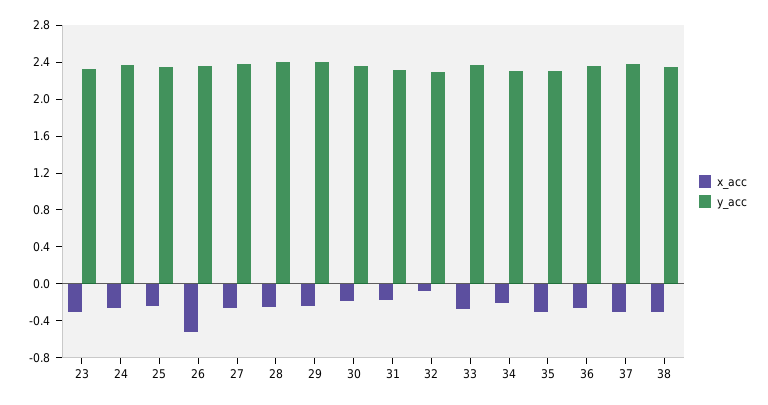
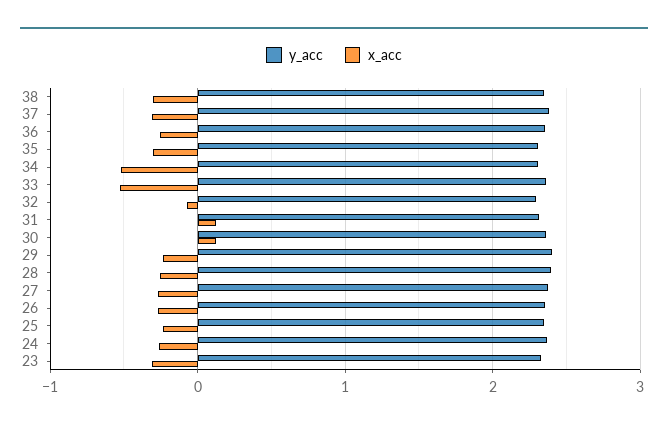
  {
    "x_acc": {
      "23": -0.3,
      "24": -0.3,
      "25": -0.2,
-     "26": -0.5,
+     "26": -0.3,
      "27": -0.3,
      "28": -0.3,
      "29": -0.2,
-     "30": -0.2,
+     "30": 0.1,
-     "31": -0.2,
+     "31": 0.1,
      "32": -0.1,
-     "33": -0.3,
+     "33": -0.5,
-     "34": -0.2,
+     "34": -0.5,
      "35": -0.3,
      "36": -0.3,
      "37": -0.3,
      "38": -0.3
    },
    "y_acc": {
      "23": 2.3,
      "24": 2.4,
      "25": 2.3,
      "26": 2.4,
      "27": 2.4,
      "28": 2.4,
      "29": 2.4,
      "30": 2.4,
      "31": 2.3,
      "32": 2.3,
      "33": 2.4,
      "34": 2.3,
      "35": 2.3,
      "36": 2.4,
      "37": 2.4,
      "38": 2.3
    }
  }

